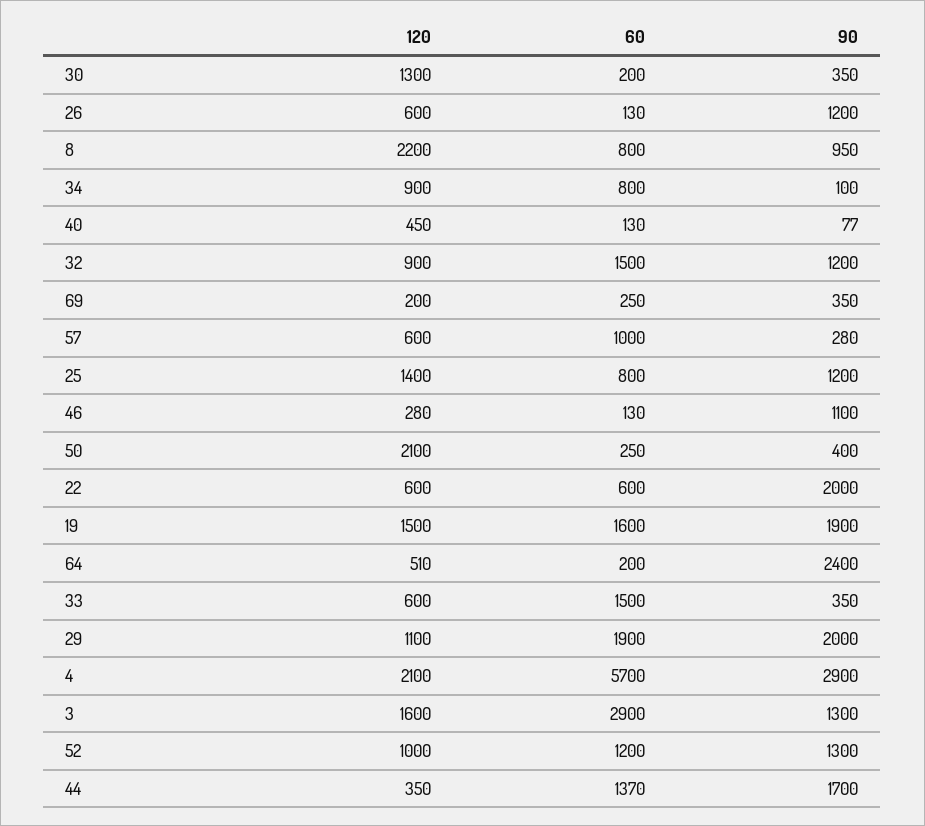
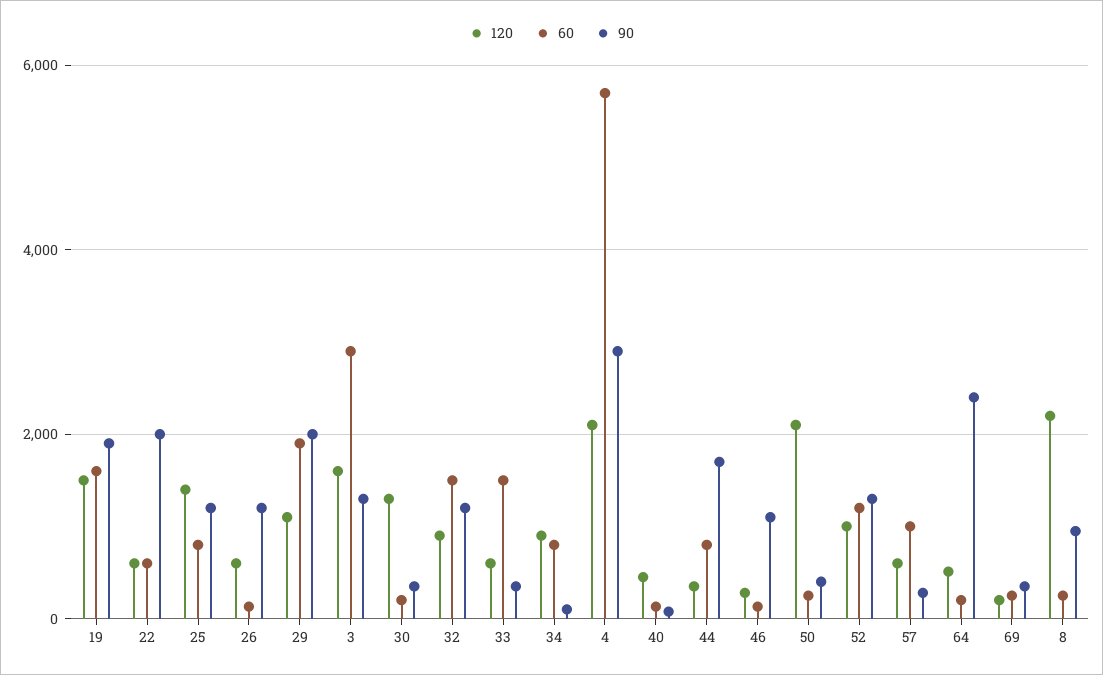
  {
    "120": {
      "30": 1300,
      "26": 600,
      "8": 2200,
      "34": 900,
      "40": 450,
      "32": 900,
      "69": 200,
      "57": 600,
      "25": 1400,
      "46": 280,
      "50": 2100,
      "22": 600,
      "19": 1500,
      "64": 510,
      "33": 600,
      "29": 1100,
      "4": 2100,
      "3": 1600,
      "52": 1000,
      "44": 350
    },
    "60": {
      "30": 200,
      "26": 130,
-     "8": 800,
+     "8": 200,
      "34": 800,
      "40": 130,
      "32": 1500,
      "69": 250,
      "57": 1000,
      "25": 800,
      "46": 130,
      "50": 250,
      "22": 600,
      "19": 1600,
      "64": 200,
      "33": 1500,
      "29": 1900,
      "4": 5700,
      "3": 2900,
      "52": 1200,
-     "44": 1370
+     "44": 800
    },
    "90": {
      "30": 350,
      "26": 1200,
      "8": 950,
      "34": 100,
      "40": 77,
      "32": 1200,
      "69": 350,
      "57": 280,
      "25": 1200,
      "46": 1100,
      "50": 400,
      "22": 2000,
      "19": 1900,
      "64": 2400,
      "33": 350,
      "29": 2000,
      "4": 2900,
      "3": 1300,
      "52": 1300,
      "44": 1700
    }
  }

